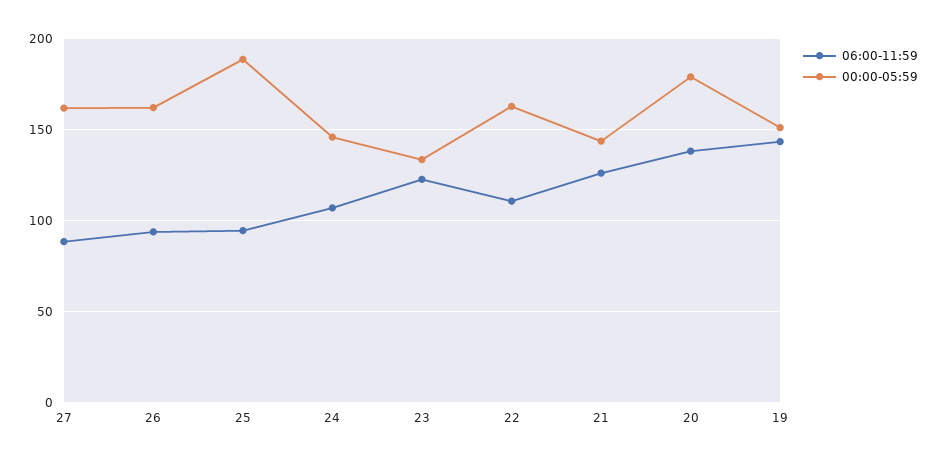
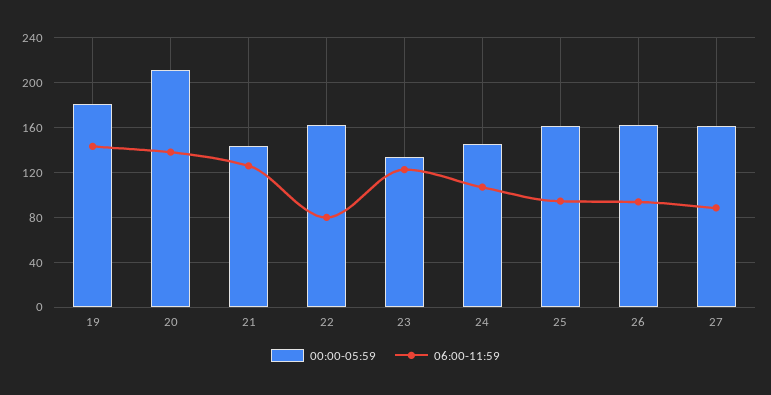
  {
    "06:00-11:59": {
      "27": 90,
      "26": 95,
      "25": 95,
      "24": 105,
      "23": 125,
-     "22": 110,
+     "22": 80,
      "21": 125,
      "20": 140,
      "19": 145
    },
    "00:00-05:59": {
      "27": 160,
      "26": 160,
-     "25": 190,
+     "25": 160,
      "24": 145,
      "23": 135,
      "22": 165,
      "21": 145,
-     "20": 180,
+     "20": 210,
-     "19": 150
+     "19": 180
    }
  }

